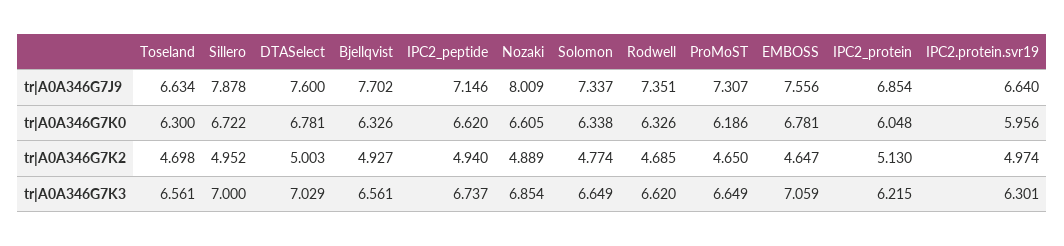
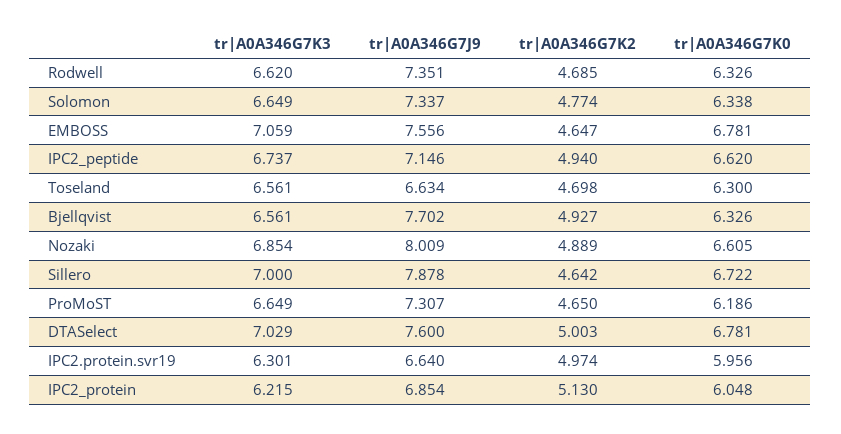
  {
    "Toseland": {
      "tr|A0A346G7J9": 6.634,
      "tr|A0A346G7K0": 6.3,
      "tr|A0A346G7K2": 4.698,
      "tr|A0A346G7K3": 6.561
    },
    "Sillero": {
      "tr|A0A346G7J9": 7.878,
      "tr|A0A346G7K0": 6.722,
-     "tr|A0A346G7K2": 4.952,
+     "tr|A0A346G7K2": 4.642,
      "tr|A0A346G7K3": 7
    },
    "DTASelect": {
      "tr|A0A346G7J9": 7.6,
      "tr|A0A346G7K0": 6.781,
      "tr|A0A346G7K2": 5.003,
      "tr|A0A346G7K3": 7.029
    },
    "Bjellqvist": {
      "tr|A0A346G7J9": 7.702,
      "tr|A0A346G7K0": 6.326,
      "tr|A0A346G7K2": 4.927,
      "tr|A0A346G7K3": 6.561
    },
    "IPC2_peptide": {
      "tr|A0A346G7J9": 7.146,
      "tr|A0A346G7K0": 6.62,
      "tr|A0A346G7K2": 4.94,
      "tr|A0A346G7K3": 6.737
    },
    "Nozaki": {
      "tr|A0A346G7J9": 8.009,
      "tr|A0A346G7K0": 6.605,
      "tr|A0A346G7K2": 4.889,
      "tr|A0A346G7K3": 6.854
    },
    "Solomon": {
      "tr|A0A346G7J9": 7.337,
      "tr|A0A346G7K0": 6.338,
      "tr|A0A346G7K2": 4.774,
      "tr|A0A346G7K3": 6.649
    },
    "Rodwell": {
      "tr|A0A346G7J9": 7.351,
      "tr|A0A346G7K0": 6.326,
      "tr|A0A346G7K2": 4.685,
      "tr|A0A346G7K3": 6.62
    },
    "ProMoST": {
      "tr|A0A346G7J9": 7.307,
      "tr|A0A346G7K0": 6.186,
      "tr|A0A346G7K2": 4.65,
      "tr|A0A346G7K3": 6.649
    },
    "EMBOSS": {
      "tr|A0A346G7J9": 7.556,
      "tr|A0A346G7K0": 6.781,
      "tr|A0A346G7K2": 4.647,
      "tr|A0A346G7K3": 7.059
    },
    "IPC2_protein": {
      "tr|A0A346G7J9": 6.854,
      "tr|A0A346G7K0": 6.048,
      "tr|A0A346G7K2": 5.13,
      "tr|A0A346G7K3": 6.215
    },
    "IPC2.protein.svr19": {
      "tr|A0A346G7J9": 6.64,
      "tr|A0A346G7K0": 5.956,
      "tr|A0A346G7K2": 4.974,
      "tr|A0A346G7K3": 6.301
    }
  }

